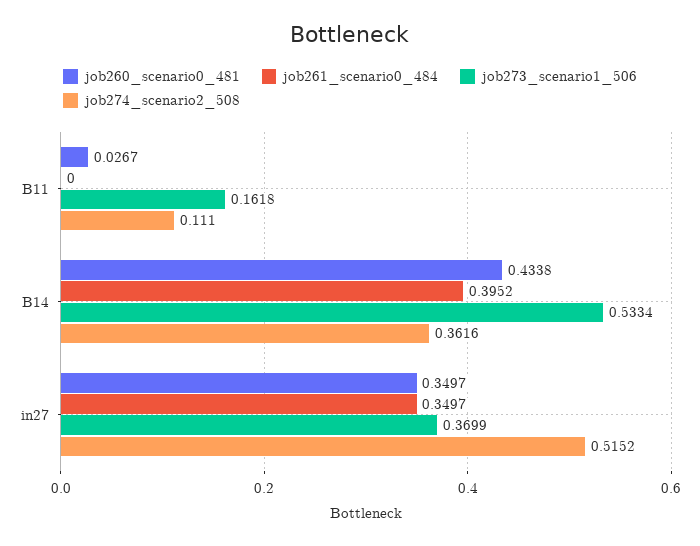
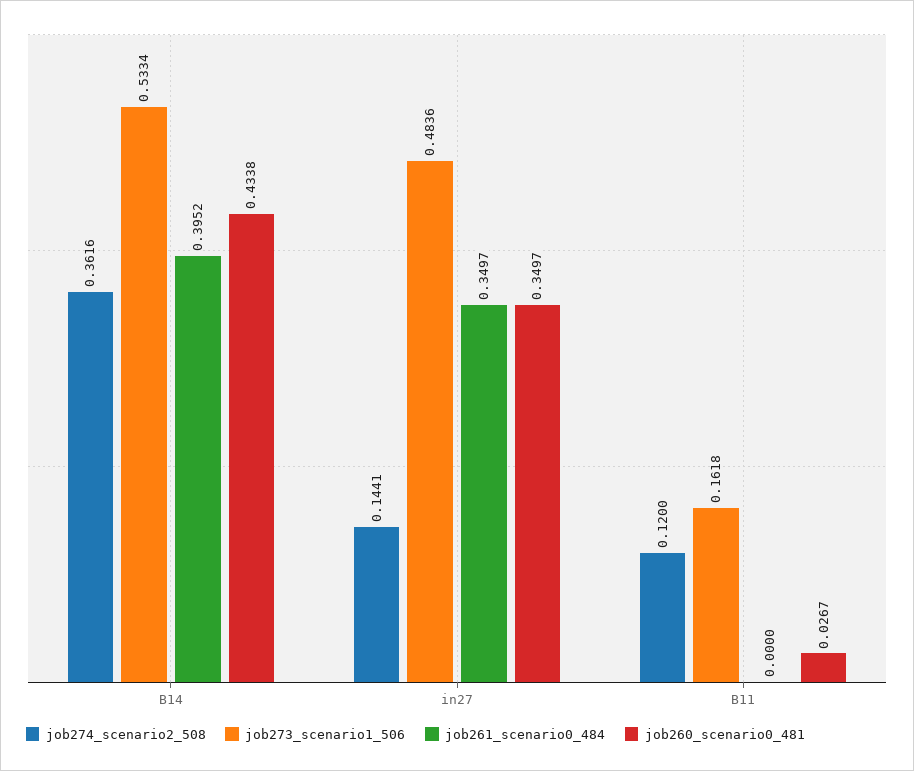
  {
    "job260_scenario0_481": {
      "B11": 0.0267,
      "B14": 0.4338,
      "in27": 0.3497
    },
    "job261_scenario0_484": {
      "B11": 0,
      "B14": 0.3952,
      "in27": 0.3497
    },
    "job273_scenario1_506": {
      "B11": 0.1618,
      "B14": 0.5334,
-     "in27": 0.3699
+     "in27": 0.4836
    },
    "job274_scenario2_508": {
-     "B11": 0.111,
+     "B11": 0.12,
      "B14": 0.3616,
-     "in27": 0.5152
+     "in27": 0.1441
    }
  }

